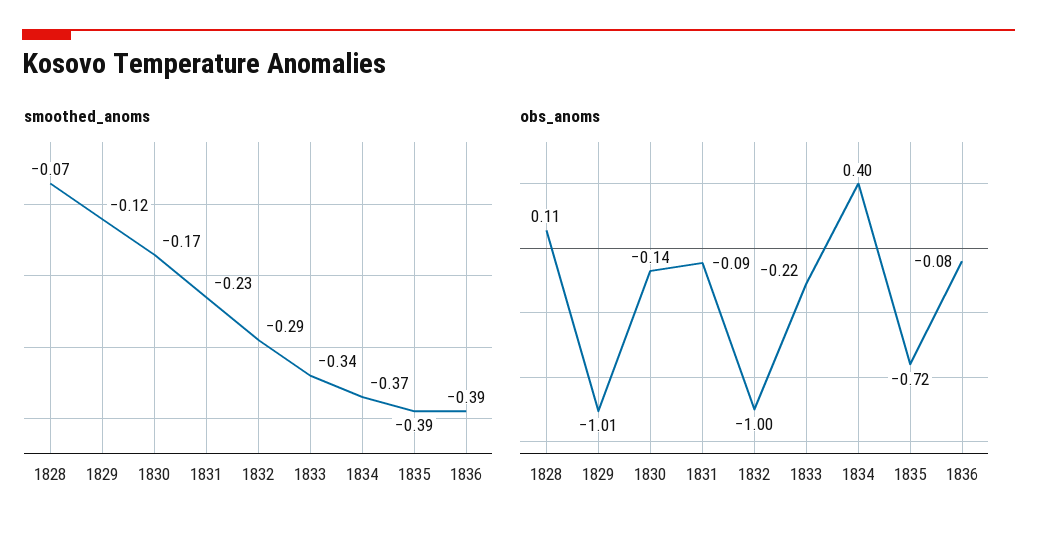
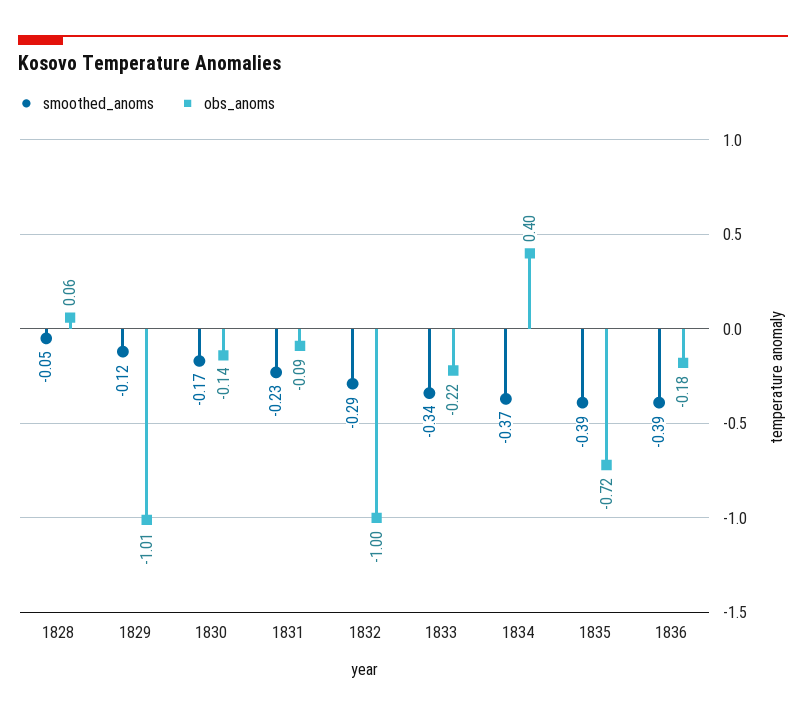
  {
    "smoothed_anoms": {
-     "1828": -0.07,
+     "1828": -0.05,
      "1829": -0.12,
      "1830": -0.17,
      "1831": -0.23,
      "1832": -0.29,
      "1833": -0.34,
      "1834": -0.37,
      "1835": -0.39,
      "1836": -0.39
    },
    "obs_anoms": {
-     "1828": 0.11,
+     "1828": 0.06,
      "1829": -1.01,
      "1830": -0.14,
      "1831": -0.09,
      "1832": -1,
      "1833": -0.22,
      "1834": 0.4,
      "1835": -0.72,
-     "1836": -0.08
+     "1836": -0.18
    }
  }

